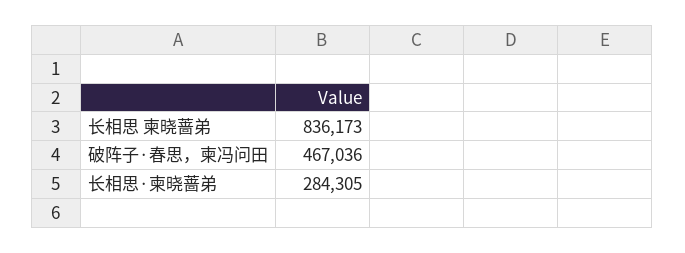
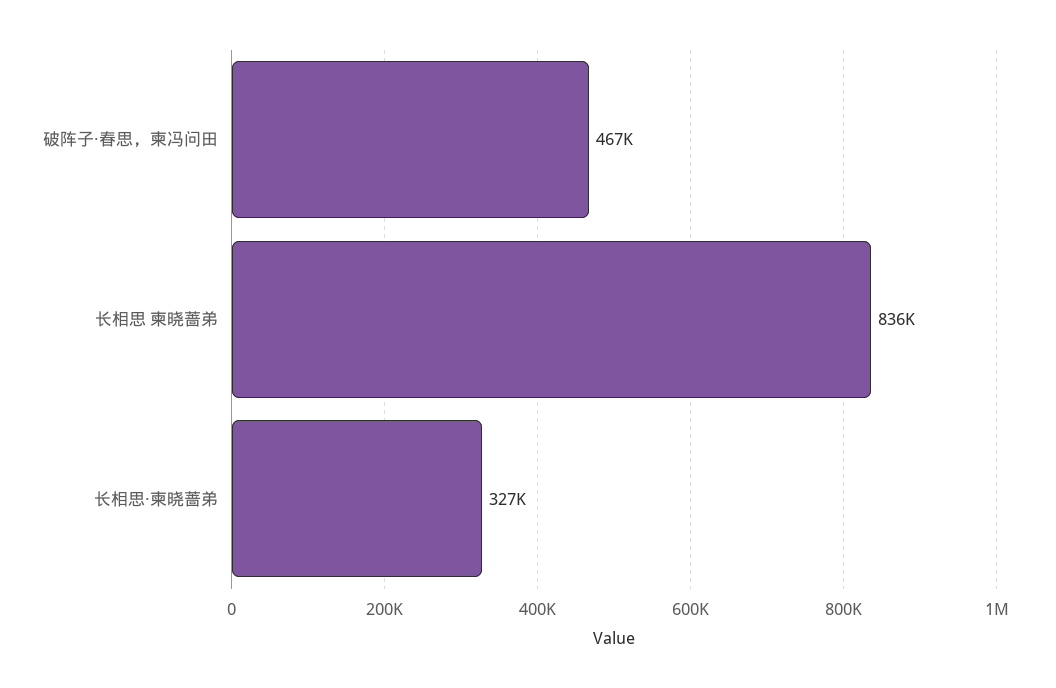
  {
    "长相思 柬晓蔷弟": 836173,
    "破阵子·春思，柬冯问田": 467036,
-   "长相思·柬晓蔷弟": 284305
+   "长相思·柬晓蔷弟": 327000
  }

